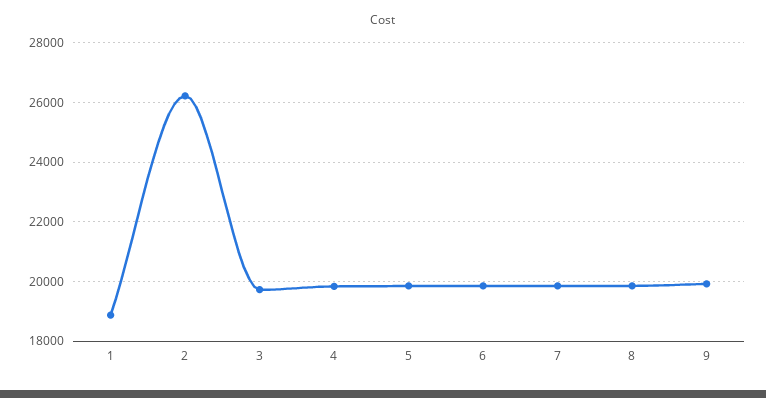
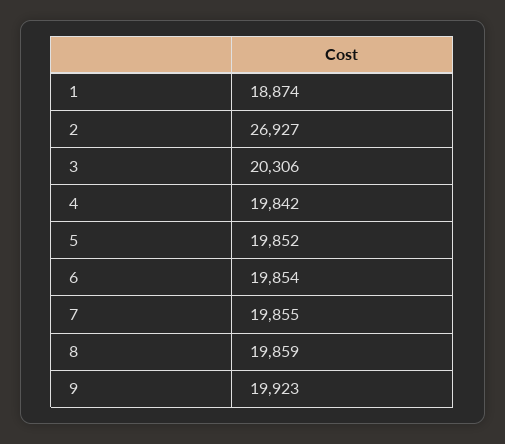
  {
    "1": 18874,
-   "2": 26250,
+   "2": 26927,
-   "3": 19750,
+   "3": 20306,
    "4": 19842,
    "5": 19852,
    "6": 19854,
    "7": 19855,
    "8": 19859,
    "9": 19923
  }

